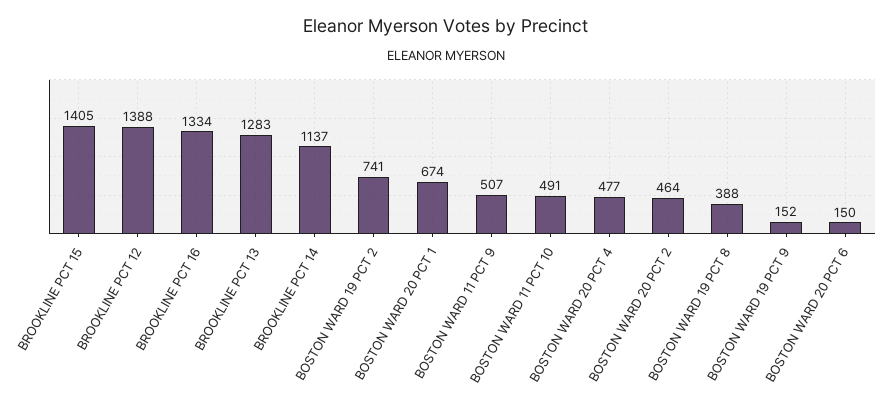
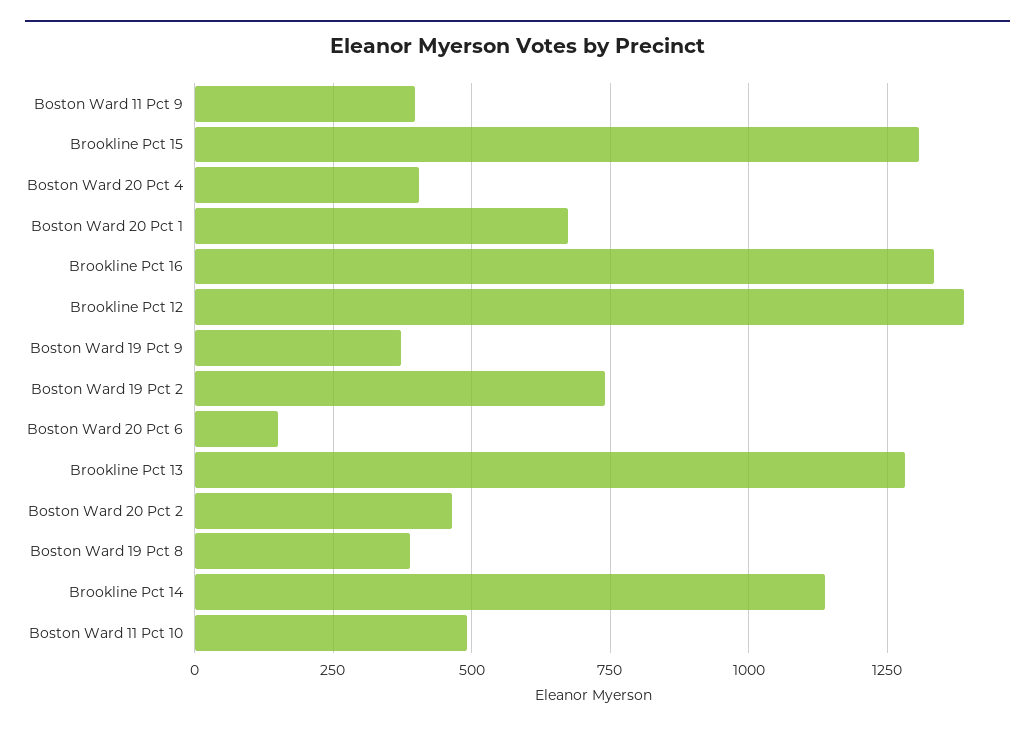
  {
-   "BROOKLINE PCT 15": 1405,
+   "BROOKLINE PCT 15": 1300,
    "BROOKLINE PCT 12": 1388,
    "BROOKLINE PCT 16": 1334,
    "BROOKLINE PCT 13": 1283,
    "BROOKLINE PCT 14": 1137,
    "BOSTON WARD 19 PCT 2": 741,
    "BOSTON WARD 20 PCT 1": 674,
-   "BOSTON WARD 11 PCT 9": 507,
+   "BOSTON WARD 11 PCT 9": 400,
    "BOSTON WARD 11 PCT 10": 491,
-   "BOSTON WARD 20 PCT 4": 477,
+   "BOSTON WARD 20 PCT 4": 400,
    "BOSTON WARD 20 PCT 2": 464,
    "BOSTON WARD 19 PCT 8": 388,
-   "BOSTON WARD 19 PCT 9": 152,
+   "BOSTON WARD 19 PCT 9": 375,
    "BOSTON WARD 20 PCT 6": 150
  }

